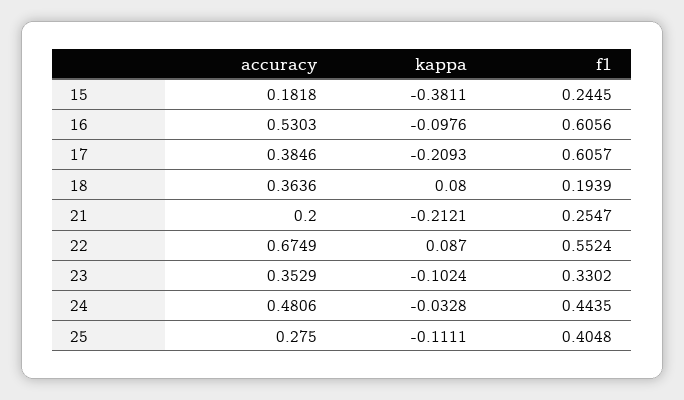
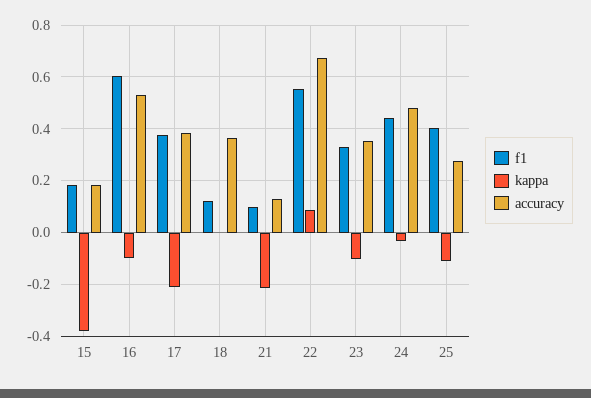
  {
    "accuracy": {
      "15": 0.1818,
      "16": 0.5303,
      "17": 0.3846,
      "18": 0.3636,
-     "21": 0.2,
+     "21": 0.125,
      "22": 0.6749,
      "23": 0.3529,
      "24": 0.4806,
      "25": 0.275
    },
    "kappa": {
      "15": -0.3811,
      "16": -0.0976,
      "17": -0.2093,
-     "18": 0.08,
+     "18": 0,
      "21": -0.2121,
      "22": 0.087,
      "23": -0.1024,
      "24": -0.0328,
      "25": -0.1111
    },
    "f1": {
-     "15": 0.2445,
+     "15": 0.175,
      "16": 0.6056,
-     "17": 0.6057,
+     "17": 0.375,
-     "18": 0.1939,
+     "18": 0.125,
-     "21": 0.2547,
+     "21": 0.1,
      "22": 0.5524,
      "23": 0.3302,
      "24": 0.4435,
      "25": 0.4048
    }
  }

